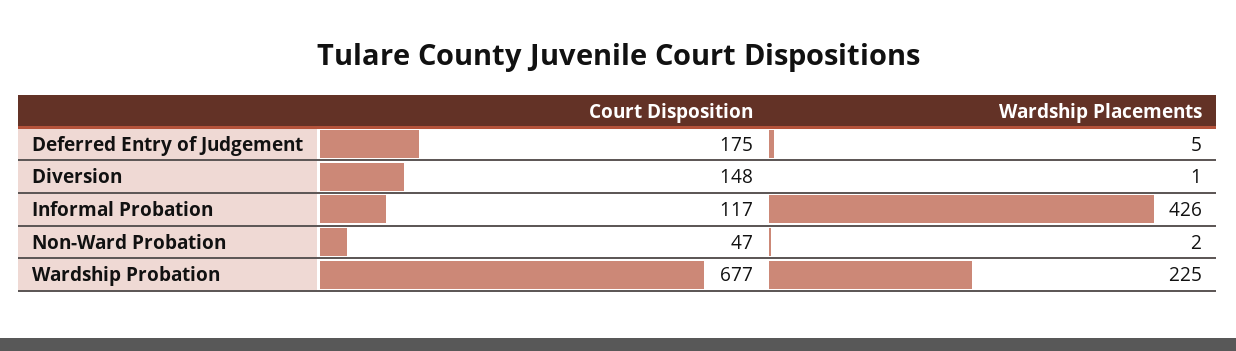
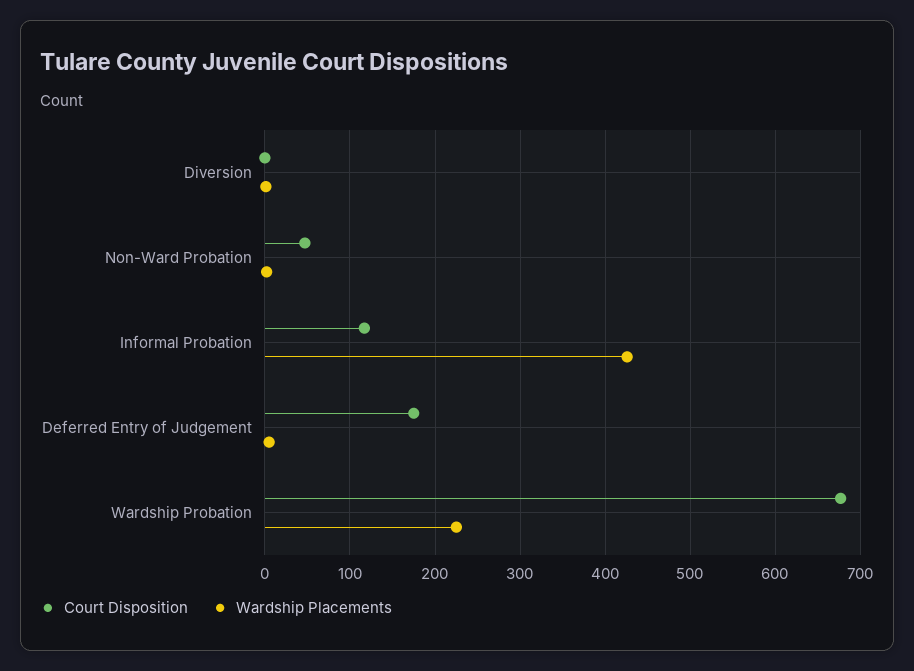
  {
    "Court Disposition": {
      "Deferred Entry of Judgement": 175,
-     "Diversion": 148,
+     "Diversion": 0,
      "Informal Probation": 117,
      "Non-Ward Probation": 47,
      "Wardship Probation": 677
    },
    "Wardship Placements": {
      "Deferred Entry of Judgement": 5,
      "Diversion": 1,
      "Informal Probation": 426,
      "Non-Ward Probation": 2,
      "Wardship Probation": 225
    }
  }

